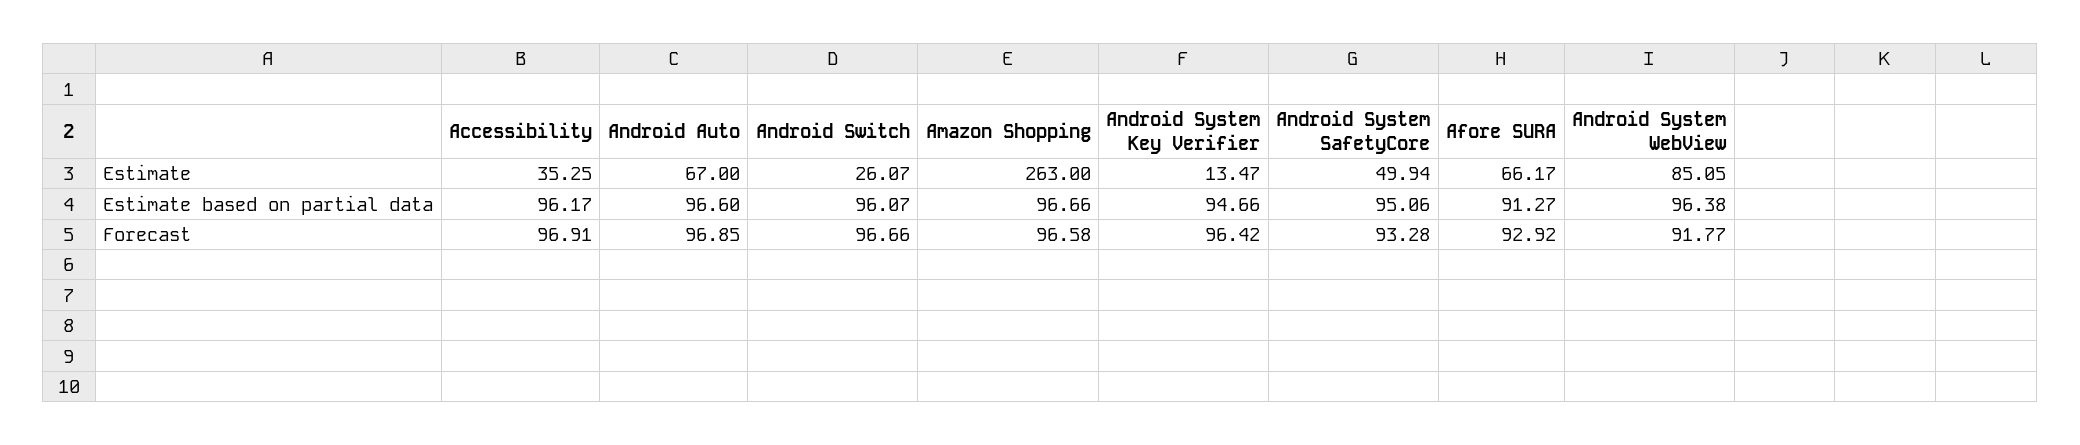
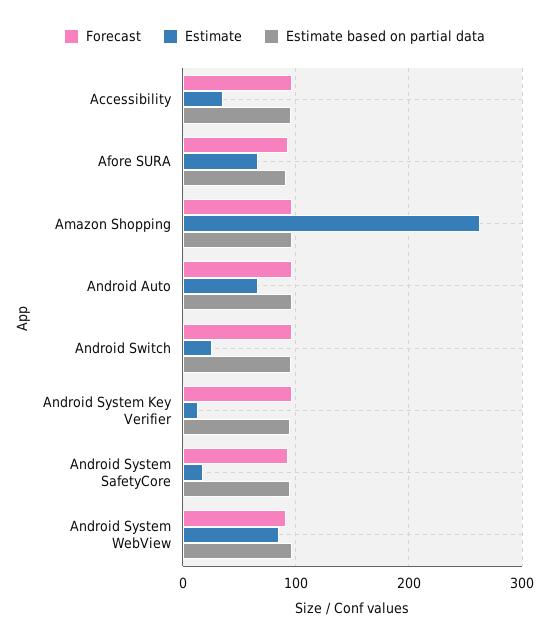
  {
    "Estimate": {
      "Accessibility": 35.25,
      "Android Auto": 67,
      "Android Switch": 26.07,
      "Amazon Shopping": 263,
      "Android System Key Verifier": 13.47,
-     "Android System SafetyCore": 49.94,
+     "Android System SafetyCore": 20,
      "Afore SURA": 66.17,
      "Android System WebView": 85.05
    },
    "Estimate based on partial data": {
      "Accessibility": 96.17,
      "Android Auto": 96.6,
      "Android Switch": 96.07,
      "Amazon Shopping": 96.66,
      "Android System Key Verifier": 94.66,
      "Android System SafetyCore": 95.06,
      "Afore SURA": 91.27,
      "Android System WebView": 96.38
    },
    "Forecast": {
      "Accessibility": 96.91,
      "Android Auto": 96.85,
      "Android Switch": 96.66,
      "Amazon Shopping": 96.58,
      "Android System Key Verifier": 96.42,
      "Android System SafetyCore": 93.28,
      "Afore SURA": 92.92,
      "Android System WebView": 91.77
    }
  }

